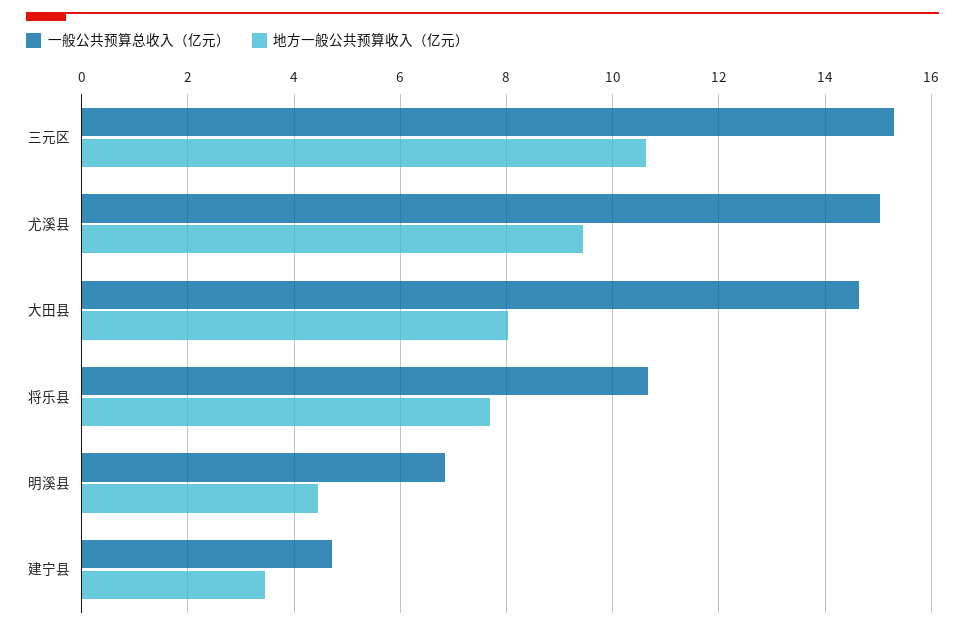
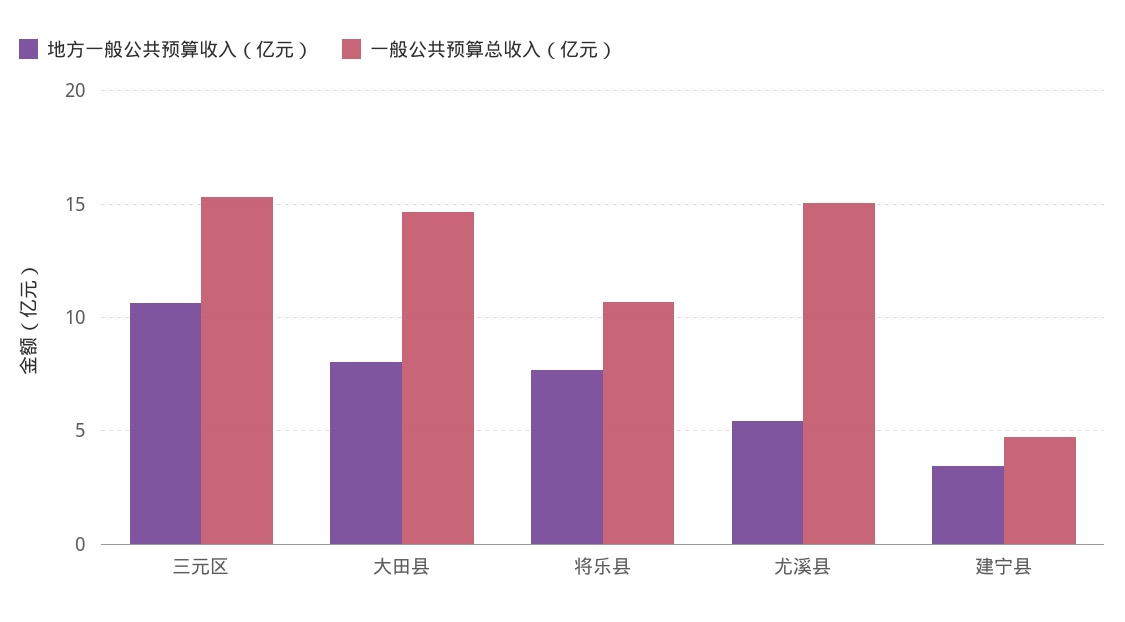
  {
    "一般公共预算总收入（亿元）": {
      "三元区": 15.4,
      "尤溪县": 15,
      "大田县": 14.6,
      "将乐县": 10.6,
-     "明溪县": 6.8,
      "建宁县": 4.8
    },
    "地方一般公共预算收入（亿元）": {
      "三元区": 10.6,
-     "尤溪县": 9.4,
+     "尤溪县": 5.5,
      "大田县": 8,
      "将乐县": 7.6,
-     "明溪县": 4.4,
      "建宁县": 3.4
    }
  }

